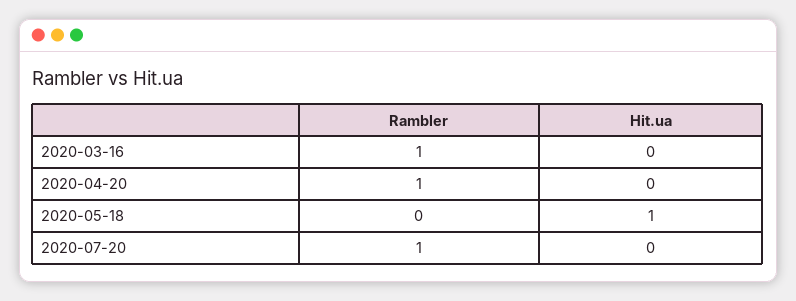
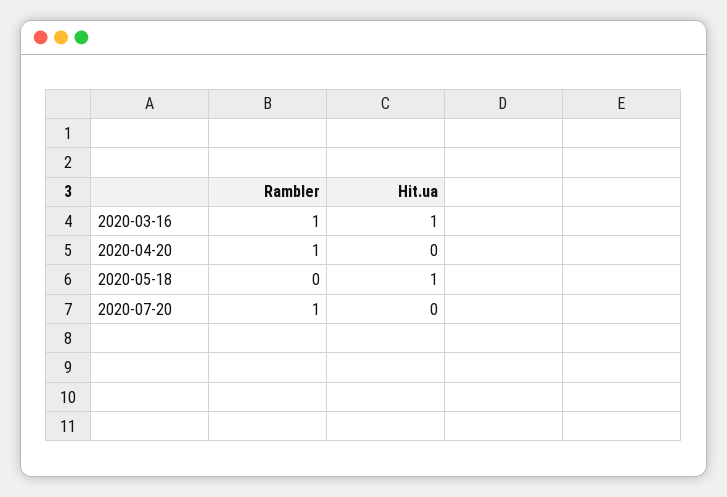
  {
    "Rambler": {
      "2020-03-16": 1,
      "2020-04-20": 1,
      "2020-05-18": 0,
      "2020-07-20": 1
    },
    "Hit.ua": {
-     "2020-03-16": 0,
+     "2020-03-16": 1,
      "2020-04-20": 0,
      "2020-05-18": 1,
      "2020-07-20": 0
    }
  }

